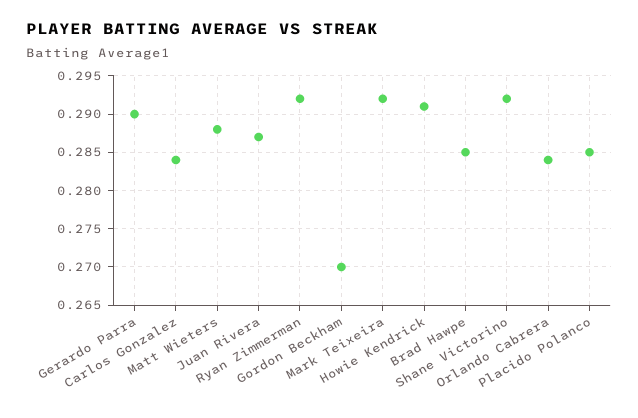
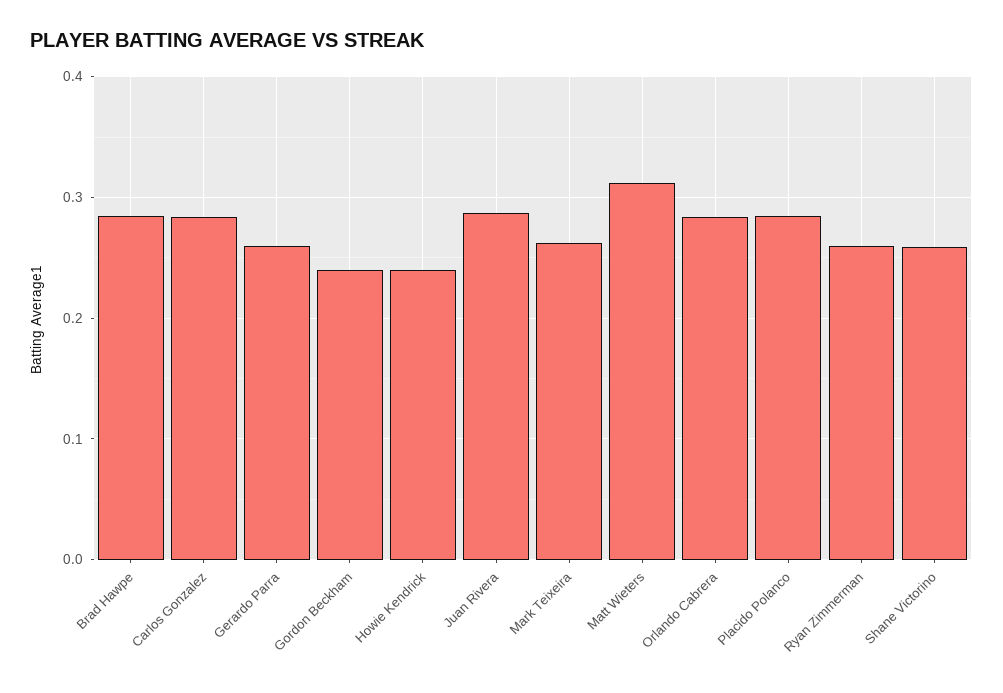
  {
-   "Gerardo Parra": 0.29,
+   "Gerardo Parra": 0.26,
    "Carlos Gonzalez": 0.284,
-   "Matt Wieters": 0.288,
+   "Matt Wieters": 0.31,
    "Juan Rivera": 0.287,
-   "Ryan Zimmerman": 0.292,
+   "Ryan Zimmerman": 0.26,
-   "Gordon Beckham": 0.27,
+   "Gordon Beckham": 0.24,
-   "Mark Teixeira": 0.292,
+   "Mark Teixeira": 0.26,
-   "Howie Kendrick": 0.291,
+   "Howie Kendrick": 0.24,
    "Brad Hawpe": 0.285,
-   "Shane Victorino": 0.292,
+   "Shane Victorino": 0.26,
    "Orlando Cabrera": 0.284,
    "Placido Polanco": 0.285
  }

